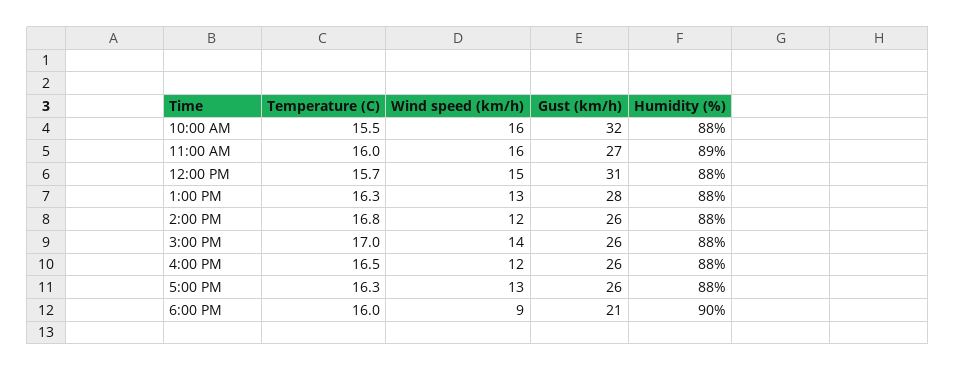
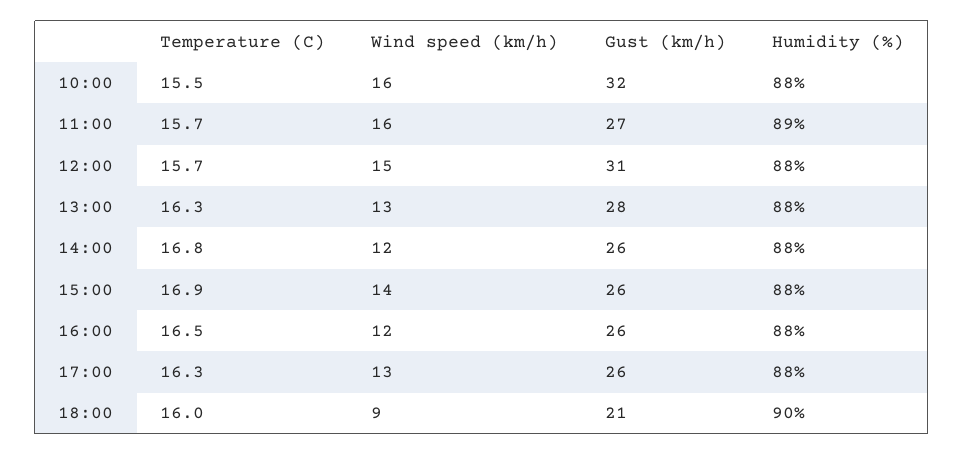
  {
    "Temperature (C)": {
      "10:00 AM": 15.5,
-     "11:00 AM": 16,
+     "11:00 AM": 15.7,
      "12:00 PM": 15.7,
      "1:00 PM": 16.3,
      "2:00 PM": 16.8,
-     "3:00 PM": 17,
+     "3:00 PM": 16.9,
      "4:00 PM": 16.5,
      "5:00 PM": 16.3,
      "6:00 PM": 16
    },
    "Wind speed (km/h)": {
      "10:00 AM": 16,
      "11:00 AM": 16,
      "12:00 PM": 15,
      "1:00 PM": 13,
      "2:00 PM": 12,
      "3:00 PM": 14,
      "4:00 PM": 12,
      "5:00 PM": 13,
      "6:00 PM": 9
    },
    "Gust (km/h)": {
      "10:00 AM": 32,
      "11:00 AM": 27,
      "12:00 PM": 31,
      "1:00 PM": 28,
      "2:00 PM": 26,
      "3:00 PM": 26,
      "4:00 PM": 26,
      "5:00 PM": 26,
      "6:00 PM": 21
    },
    "Humidity (%)": {
      "10:00 AM": 88,
      "11:00 AM": 89,
      "12:00 PM": 88,
      "1:00 PM": 88,
      "2:00 PM": 88,
      "3:00 PM": 88,
      "4:00 PM": 88,
      "5:00 PM": 88,
      "6:00 PM": 90
    }
  }

